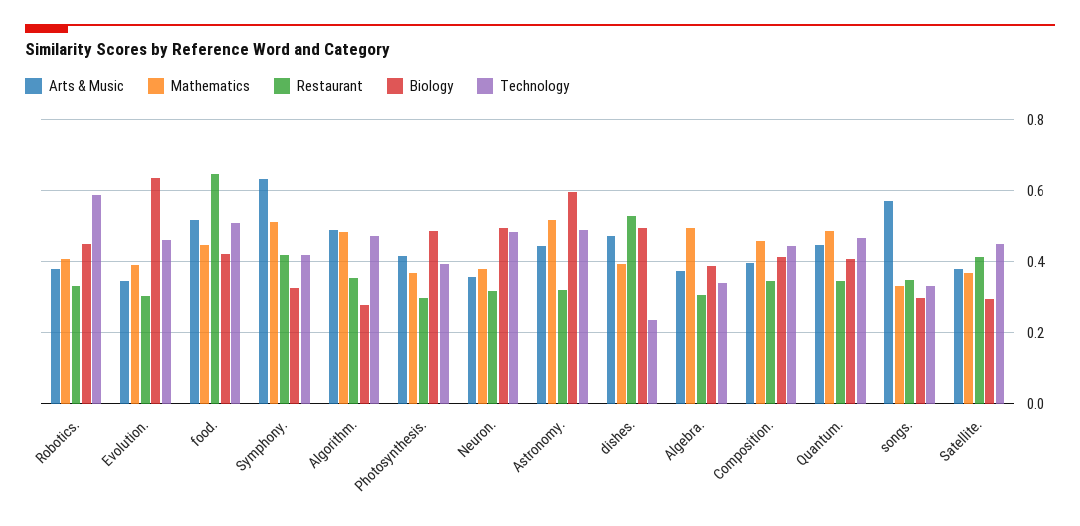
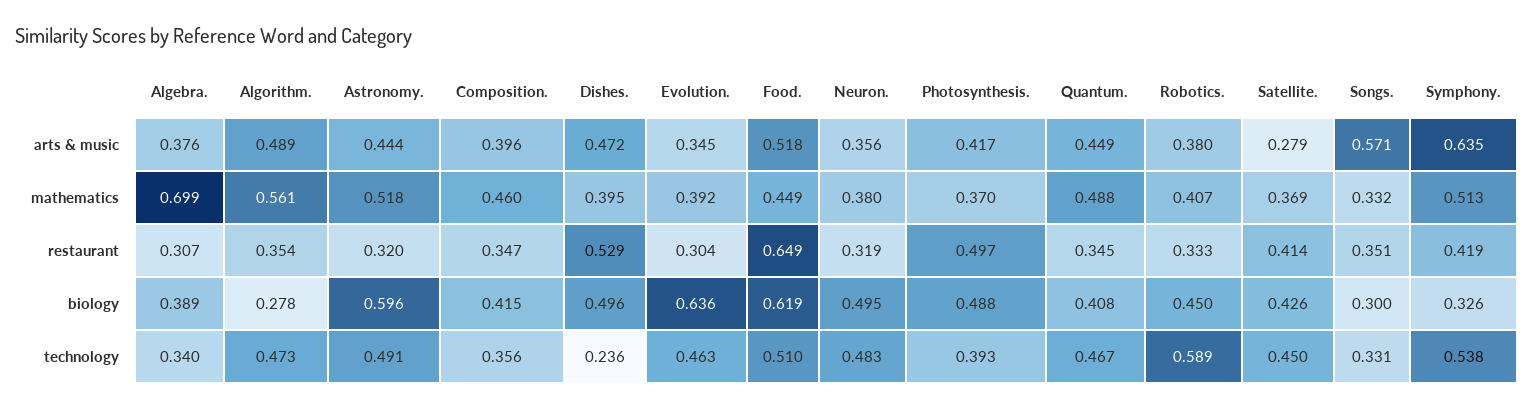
  {
    "Arts & Music": {
      "Robotics.": 0.38,
      "Evolution.": 0.345,
      "food.": 0.518,
      "Symphony.": 0.635,
      "Algorithm.": 0.489,
      "Photosynthesis.": 0.417,
      "Neuron.": 0.356,
      "Astronomy.": 0.444,
      "dishes.": 0.472,
      "Algebra.": 0.376,
      "Composition.": 0.396,
      "Quantum.": 0.449,
      "songs.": 0.571,
-     "Satellite.": 0.38
+     "Satellite.": 0.279
    },
    "Mathematics": {
      "Robotics.": 0.407,
      "Evolution.": 0.392,
      "food.": 0.449,
      "Symphony.": 0.513,
-     "Algorithm.": 0.48,
+     "Algorithm.": 0.561,
      "Photosynthesis.": 0.37,
      "Neuron.": 0.38,
      "Astronomy.": 0.518,
      "dishes.": 0.395,
-     "Algebra.": 0.5,
+     "Algebra.": 0.699,
      "Composition.": 0.46,
      "Quantum.": 0.488,
      "songs.": 0.332,
      "Satellite.": 0.369
    },
    "Restaurant": {
      "Robotics.": 0.333,
      "Evolution.": 0.304,
      "food.": 0.649,
      "Symphony.": 0.419,
      "Algorithm.": 0.354,
-     "Photosynthesis.": 0.3,
+     "Photosynthesis.": 0.497,
      "Neuron.": 0.319,
      "Astronomy.": 0.32,
      "dishes.": 0.529,
      "Algebra.": 0.307,
      "Composition.": 0.347,
      "Quantum.": 0.345,
      "songs.": 0.351,
      "Satellite.": 0.414
    },
    "Biology": {
      "Robotics.": 0.45,
      "Evolution.": 0.636,
-     "food.": 0.42,
+     "food.": 0.619,
      "Symphony.": 0.326,
      "Algorithm.": 0.278,
      "Photosynthesis.": 0.488,
      "Neuron.": 0.495,
      "Astronomy.": 0.596,
      "dishes.": 0.496,
      "Algebra.": 0.389,
      "Composition.": 0.415,
      "Quantum.": 0.408,
      "songs.": 0.3,
-     "Satellite.": 0.3
+     "Satellite.": 0.426
    },
    "Technology": {
      "Robotics.": 0.589,
      "Evolution.": 0.463,
      "food.": 0.51,
-     "Symphony.": 0.42,
+     "Symphony.": 0.538,
      "Algorithm.": 0.473,
      "Photosynthesis.": 0.393,
      "Neuron.": 0.483,
      "Astronomy.": 0.491,
      "dishes.": 0.236,
      "Algebra.": 0.34,
-     "Composition.": 0.44,
+     "Composition.": 0.356,
      "Quantum.": 0.467,
      "songs.": 0.331,
      "Satellite.": 0.45
    }
  }

